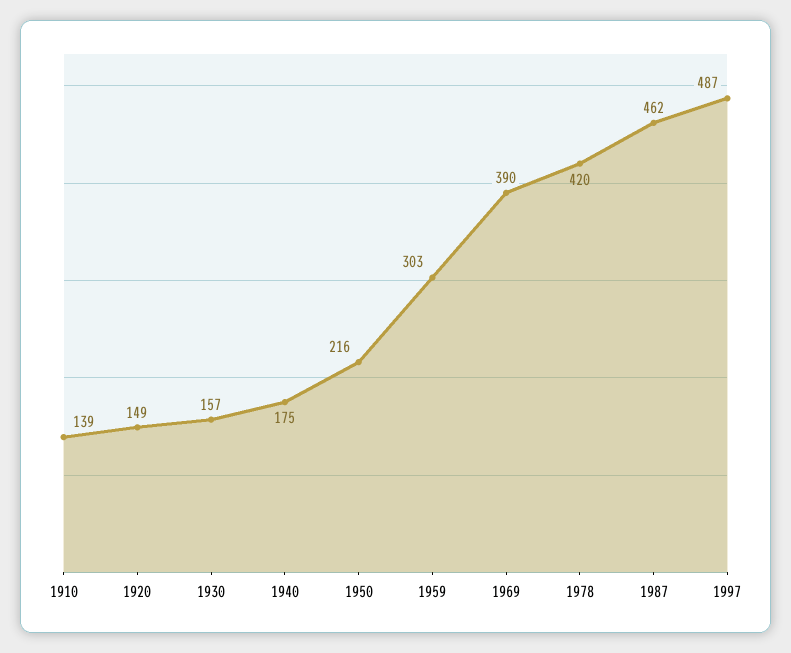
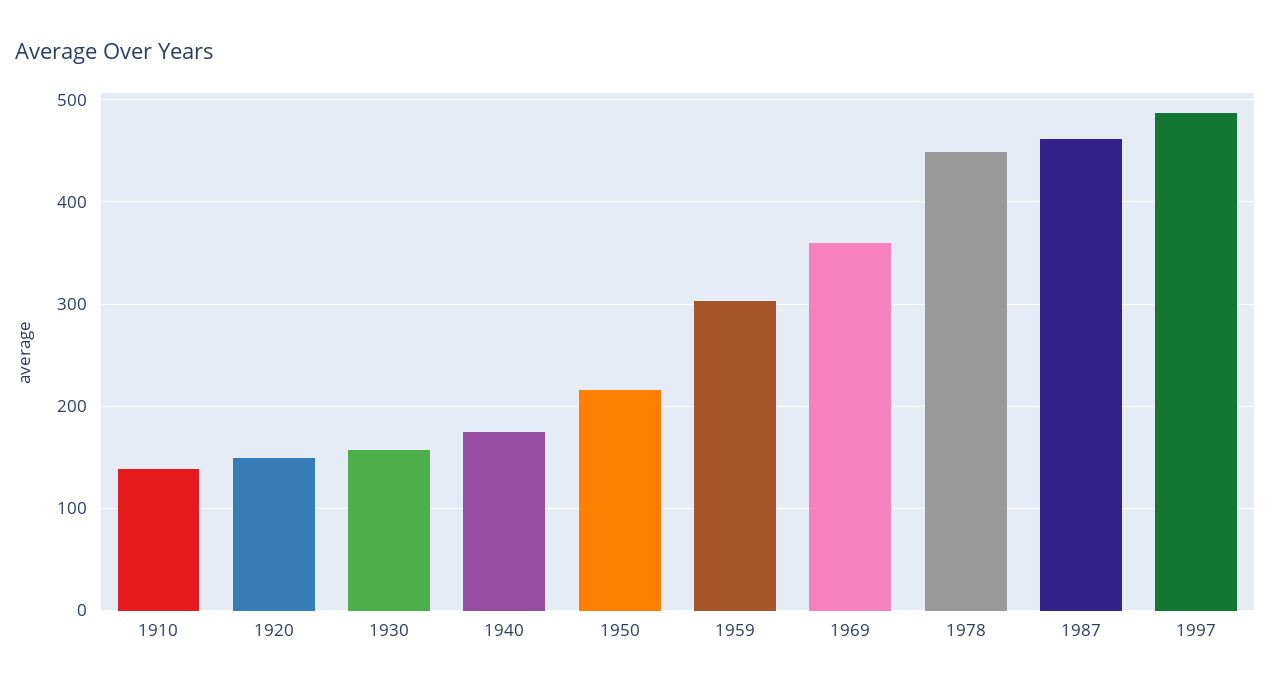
  {
    "1910": 139,
    "1920": 149,
    "1930": 157,
    "1940": 175,
    "1950": 216,
    "1959": 303,
-   "1969": 390,
+   "1969": 360,
-   "1978": 420,
+   "1978": 450,
    "1987": 462,
    "1997": 487
  }

